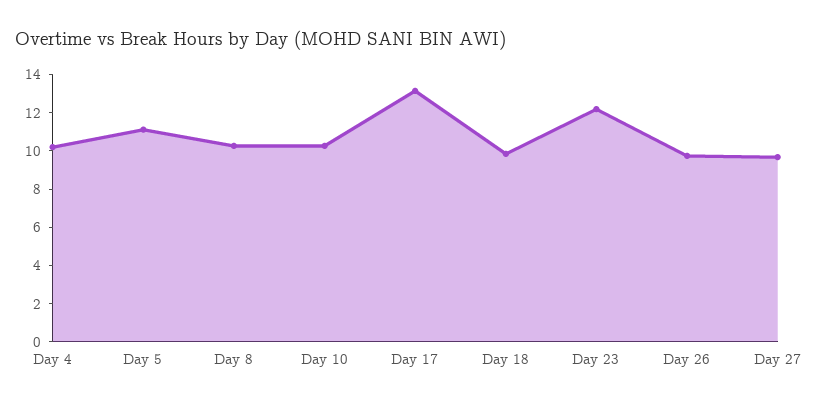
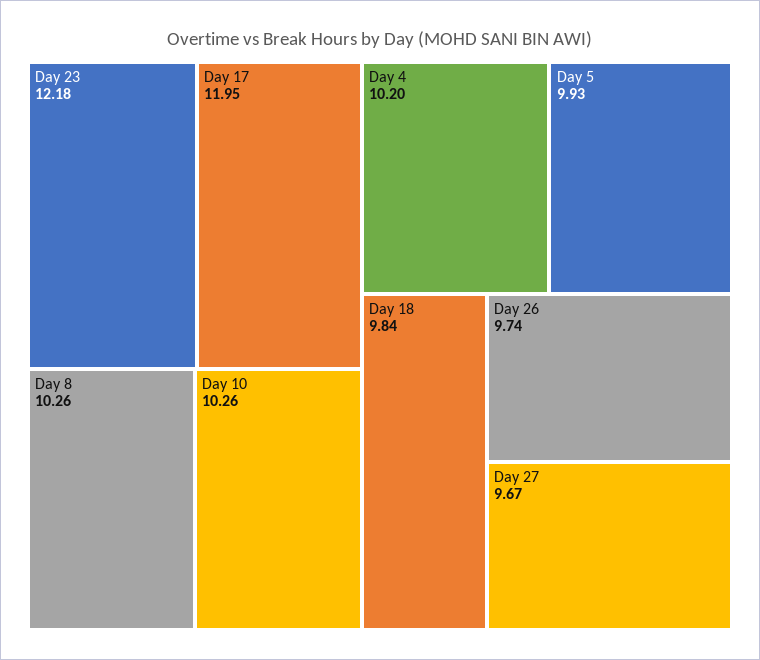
  {
    "Day 4": 10.2,
-   "Day 5": 11,
+   "Day 5": 9.93,
    "Day 8": 10.26,
    "Day 10": 10.26,
-   "Day 17": 13,
+   "Day 17": 11.95,
    "Day 18": 9.84,
    "Day 23": 12.18,
    "Day 26": 9.74,
    "Day 27": 9.67
  }

